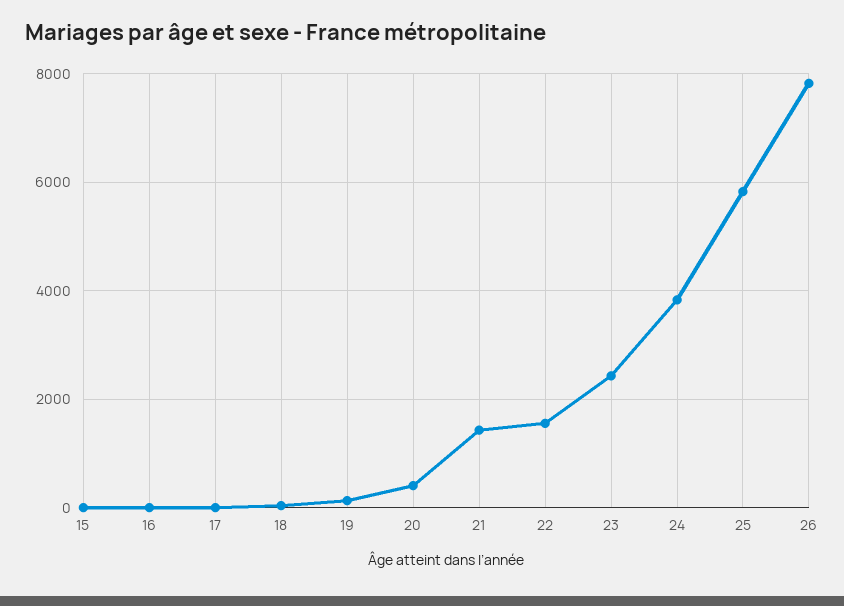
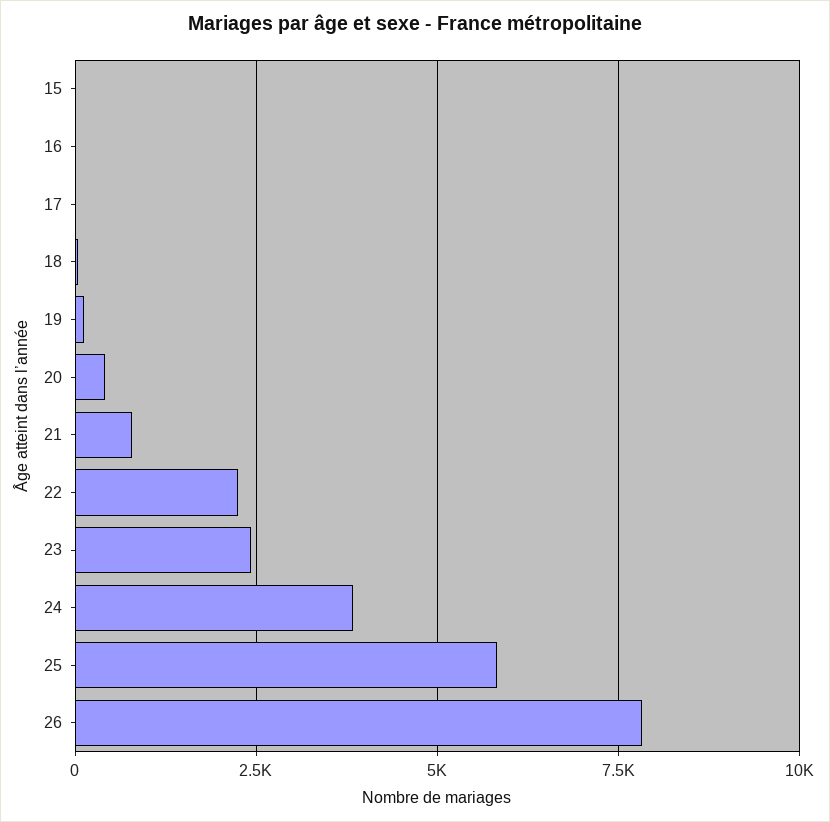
  {
    "15": 0,
    "16": 0,
    "17": 0,
    "18": 0,
    "19": 200,
    "20": 400,
-   "21": 1400,
+   "21": 750,
-   "22": 1600,
+   "22": 2250,
    "23": 2400,
    "24": 3800,
    "25": 5800,
    "26": 7800
  }

